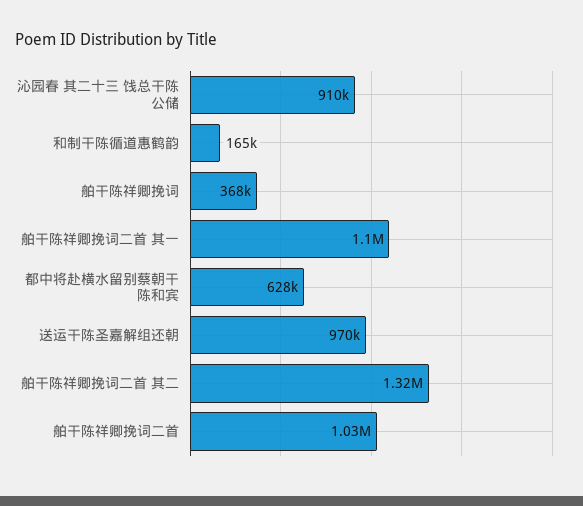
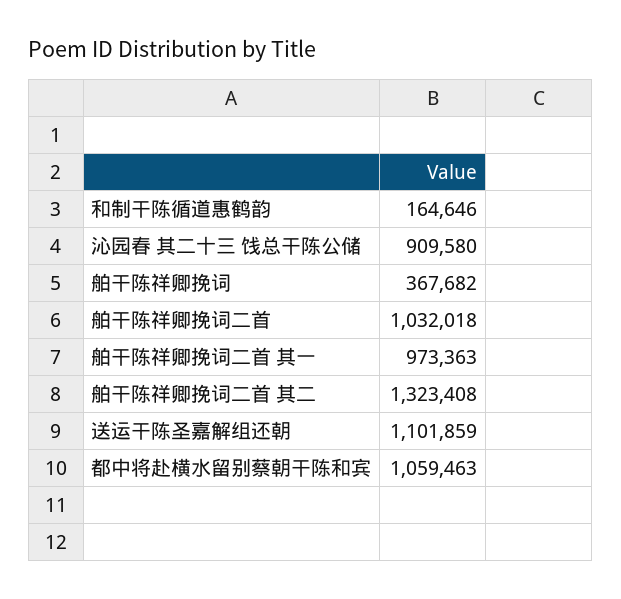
  {
    "沁园春 其二十三 饯总干陈公储": 909580,
    "和制干陈循道惠鹤韵": 164646,
    "舶干陈祥卿挽词": 367682,
-   "舶干陈祥卿挽词二首 其一": 1100000,
+   "舶干陈祥卿挽词二首 其一": 973363,
-   "都中将赴横水留别蔡朝干陈和宾": 628000,
+   "都中将赴横水留别蔡朝干陈和宾": 1059463,
-   "送运干陈圣嘉解组还朝": 970000,
+   "送运干陈圣嘉解组还朝": 1101859,
    "舶干陈祥卿挽词二首 其二": 1323408,
    "舶干陈祥卿挽词二首": 1032018
  }

